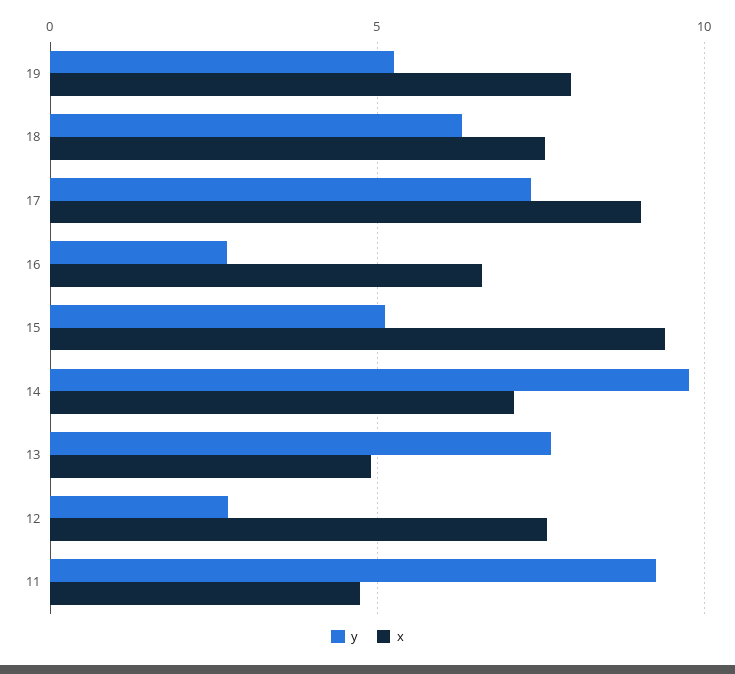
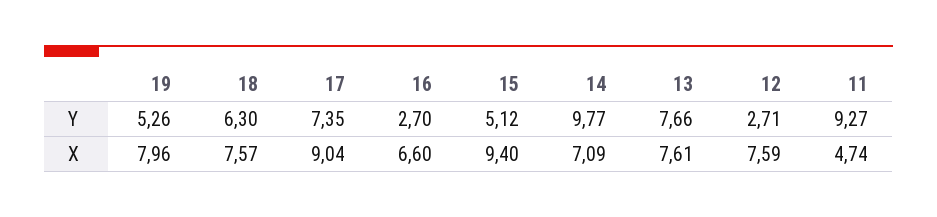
  {
    "y": {
      "19": 5.26,
      "18": 6.3,
      "17": 7.35,
      "16": 2.7,
      "15": 5.12,
      "14": 9.77,
      "13": 7.66,
      "12": 2.71,
      "11": 9.27
    },
    "x": {
      "19": 7.96,
      "18": 7.57,
      "17": 9.04,
      "16": 6.6,
      "15": 9.4,
      "14": 7.09,
-     "13": 5,
+     "13": 7.61,
      "12": 7.59,
      "11": 4.74
    }
  }

